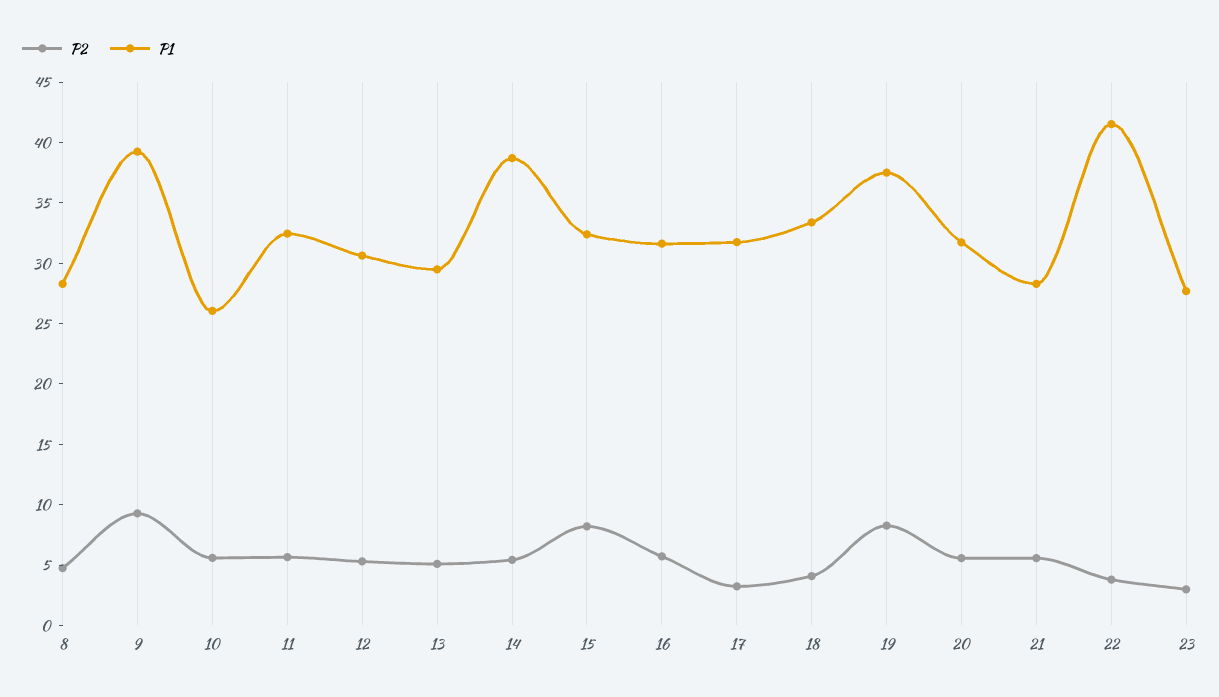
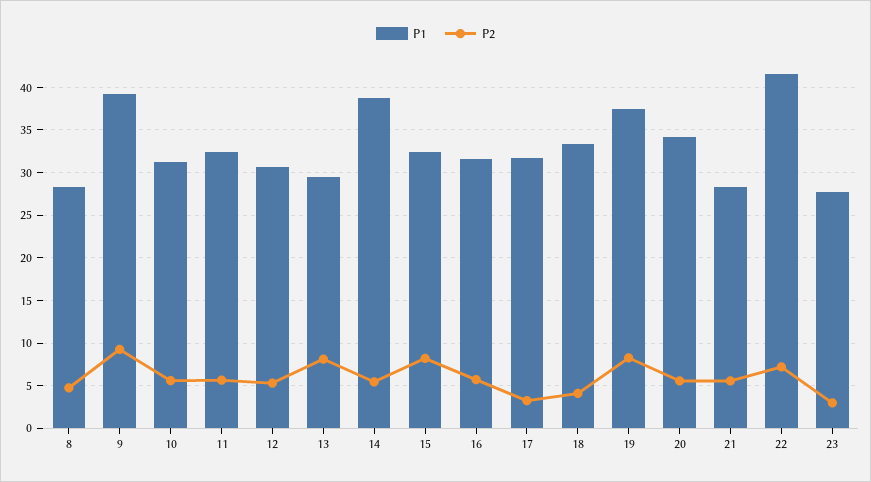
  {
    "P2": {
      "8": 5,
      "9": 9,
      "10": 6,
      "11": 6,
      "12": 5,
-     "13": 5,
+     "13": 8,
      "14": 5,
      "15": 8,
      "16": 6,
      "17": 3,
      "18": 4,
      "19": 8,
      "20": 6,
      "21": 6,
-     "22": 4,
+     "22": 7,
      "23": 3
    },
    "P1": {
      "8": 28,
      "9": 39,
-     "10": 26,
+     "10": 31,
      "11": 32,
      "12": 31,
      "13": 30,
      "14": 39,
      "15": 32,
      "16": 32,
      "17": 32,
      "18": 33,
      "19": 38,
-     "20": 32,
+     "20": 34,
      "21": 28,
      "22": 42,
      "23": 28
    }
  }

